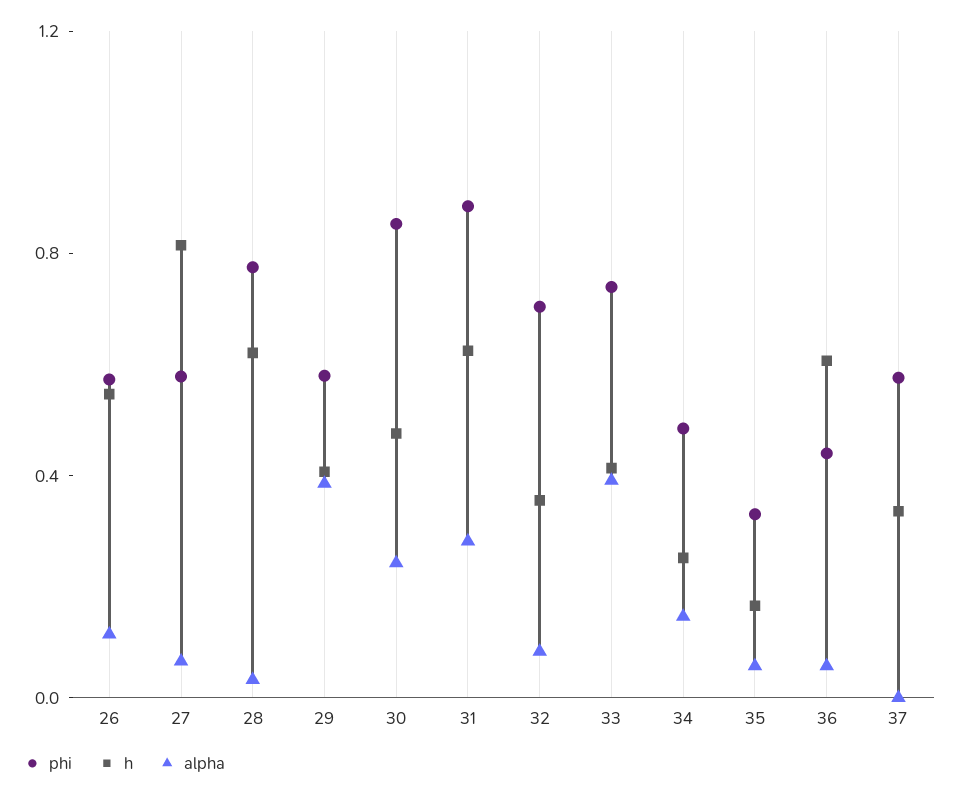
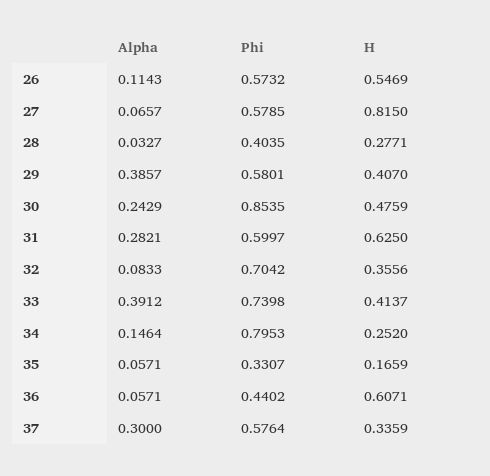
  {
    "phi": {
      "26": 0.5732,
      "27": 0.5785,
-     "28": 0.8,
+     "28": 0.4035,
      "29": 0.5801,
      "30": 0.8535,
-     "31": 0.9,
+     "31": 0.5997,
      "32": 0.7042,
      "33": 0.7398,
-     "34": 0.5,
+     "34": 0.7953,
      "35": 0.3307,
      "36": 0.4402,
      "37": 0.5764
    },
    "h": {
      "26": 0.5469,
      "27": 0.815,
-     "28": 0.6,
+     "28": 0.2771,
      "29": 0.407,
      "30": 0.4759,
      "31": 0.625,
      "32": 0.3556,
      "33": 0.4137,
      "34": 0.252,
      "35": 0.1659,
      "36": 0.6071,
      "37": 0.3359
    },
    "alpha": {
      "26": 0.1143,
      "27": 0.0657,
      "28": 0.0327,
      "29": 0.3857,
      "30": 0.2429,
      "31": 0.2821,
      "32": 0.0833,
      "33": 0.3912,
      "34": 0.1464,
      "35": 0.0571,
      "36": 0.0571,
-     "37": 0
+     "37": 0.3
    }
  }

